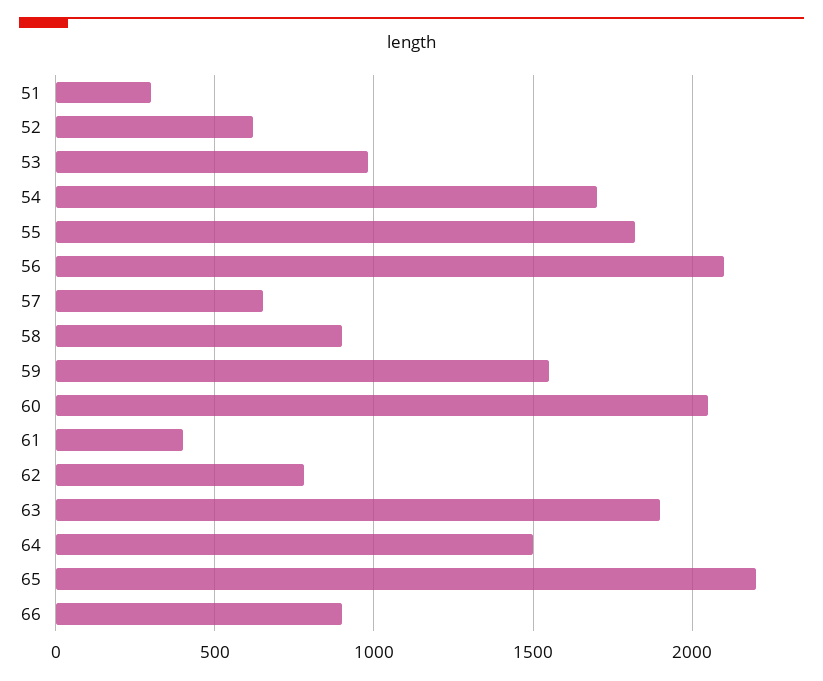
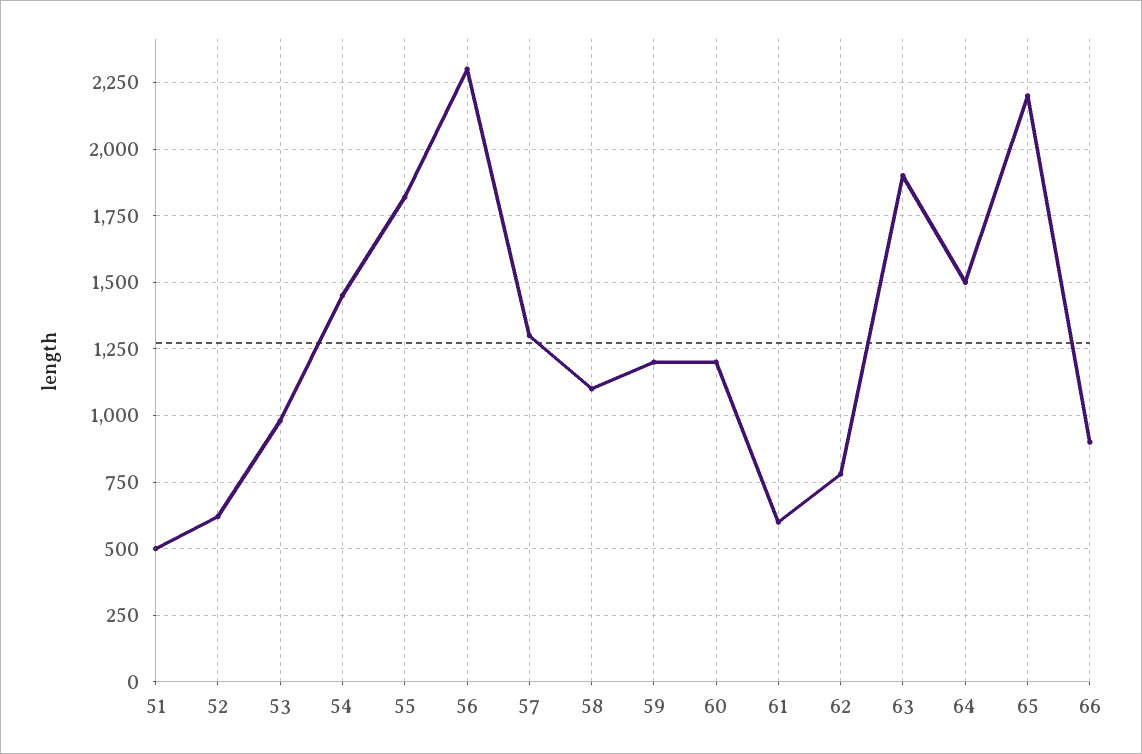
  {
-   "51": 300,
+   "51": 500,
    "52": 625,
    "53": 975,
-   "54": 1700,
+   "54": 1450,
    "55": 1825,
-   "56": 2100,
+   "56": 2300,
-   "57": 650,
+   "57": 1300,
-   "58": 900,
+   "58": 1100,
-   "59": 1550,
+   "59": 1200,
-   "60": 2050,
+   "60": 1200,
-   "61": 400,
+   "61": 600,
    "62": 775,
    "63": 1900,
    "64": 1500,
    "65": 2200,
    "66": 900
  }

